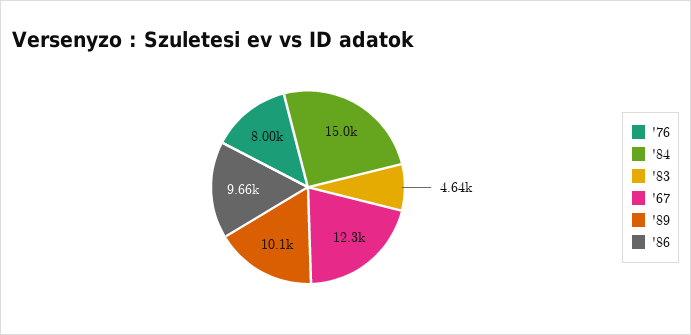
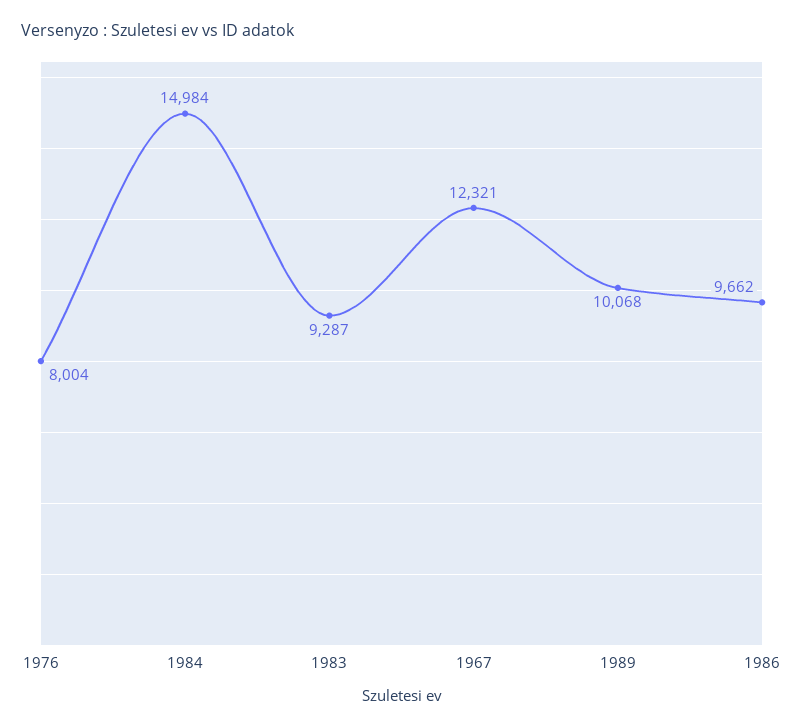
  {
    "'76": 8004,
    "'84": 14984,
-   "'83": 4640,
+   "'83": 9287,
    "'67": 12321,
    "'89": 10068,
    "'86": 9662
  }

